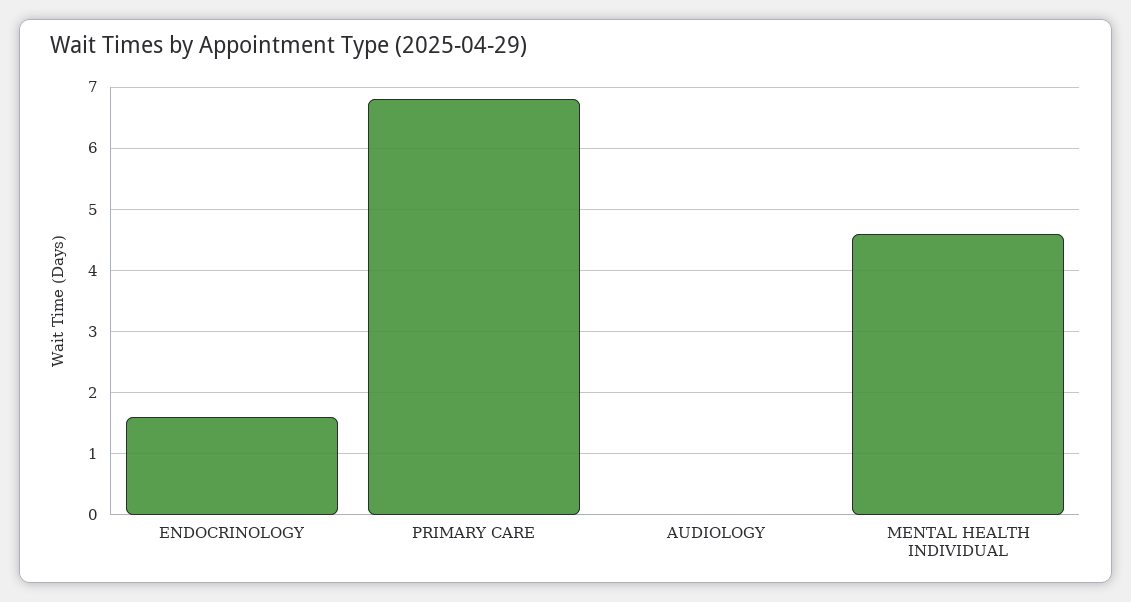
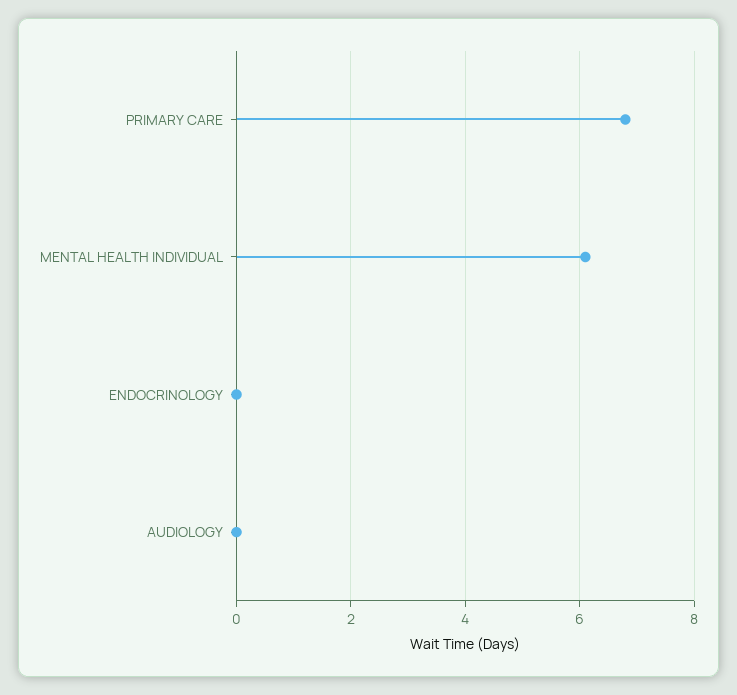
  {
-   "ENDOCRINOLOGY": 1.6,
+   "ENDOCRINOLOGY": 0,
    "PRIMARY CARE": 6.8,
    "AUDIOLOGY": 0,
-   "MENTAL HEALTH INDIVIDUAL": 4.6
+   "MENTAL HEALTH INDIVIDUAL": 6
  }

